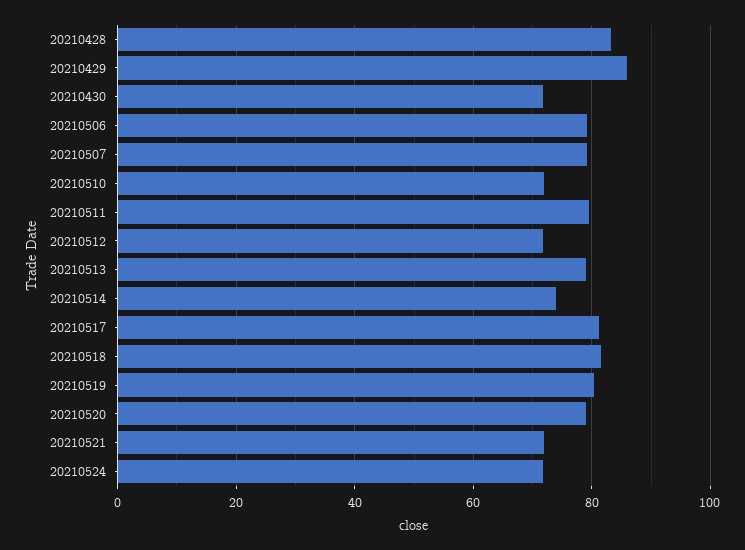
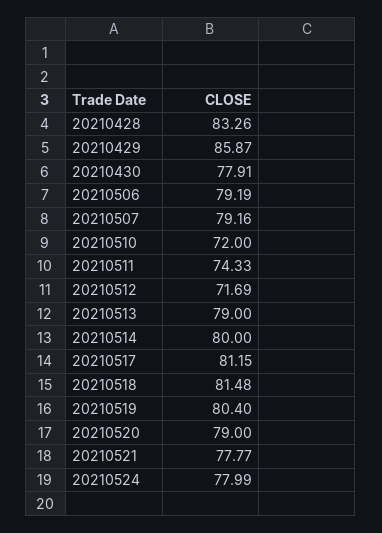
  {
    "20210428": 83.26,
    "20210429": 85.87,
-   "20210430": 72,
+   "20210430": 77.91,
    "20210506": 79.19,
    "20210507": 79.16,
    "20210510": 72,
-   "20210511": 80,
+   "20210511": 74.33,
    "20210512": 71.69,
    "20210513": 79,
-   "20210514": 74,
+   "20210514": 80,
    "20210517": 81.15,
    "20210518": 81.48,
    "20210519": 80.4,
    "20210520": 79,
-   "20210521": 72,
+   "20210521": 77.77,
-   "20210524": 72
+   "20210524": 77.99
  }

